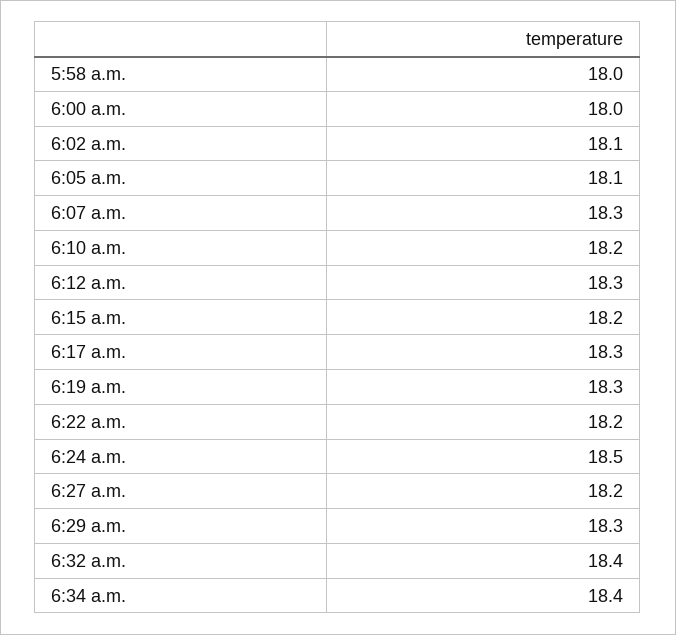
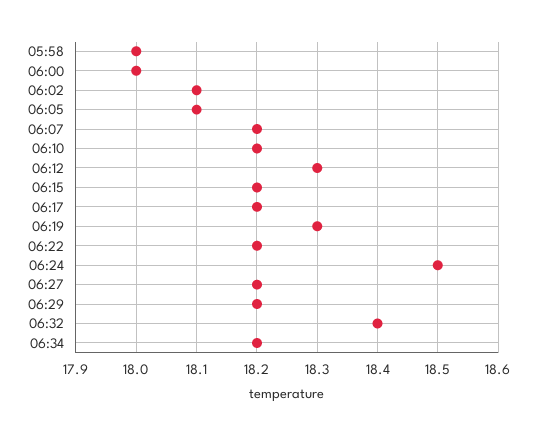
  {
    "5:58 a.m.": 18,
    "6:00 a.m.": 18,
    "6:02 a.m.": 18.1,
    "6:05 a.m.": 18.1,
-   "6:07 a.m.": 18.3,
+   "6:07 a.m.": 18.2,
    "6:10 a.m.": 18.2,
    "6:12 a.m.": 18.3,
    "6:15 a.m.": 18.2,
-   "6:17 a.m.": 18.3,
+   "6:17 a.m.": 18.2,
    "6:19 a.m.": 18.3,
    "6:22 a.m.": 18.2,
    "6:24 a.m.": 18.5,
    "6:27 a.m.": 18.2,
-   "6:29 a.m.": 18.3,
+   "6:29 a.m.": 18.2,
    "6:32 a.m.": 18.4,
-   "6:34 a.m.": 18.4
+   "6:34 a.m.": 18.2
  }

